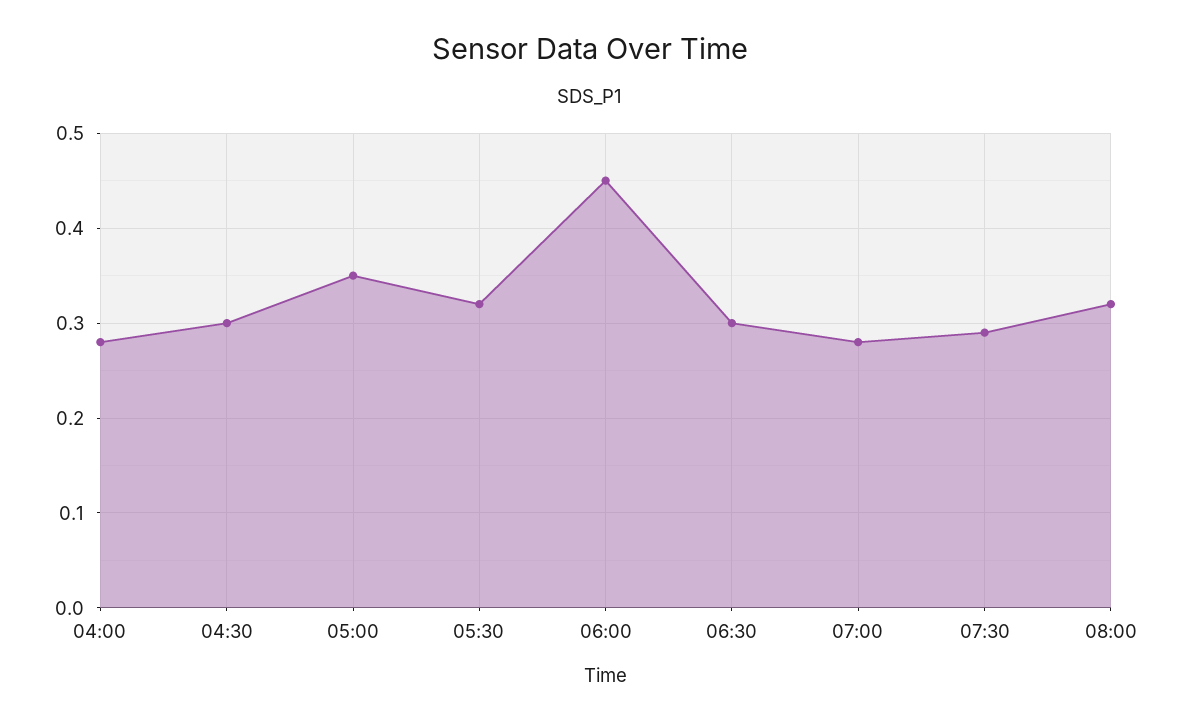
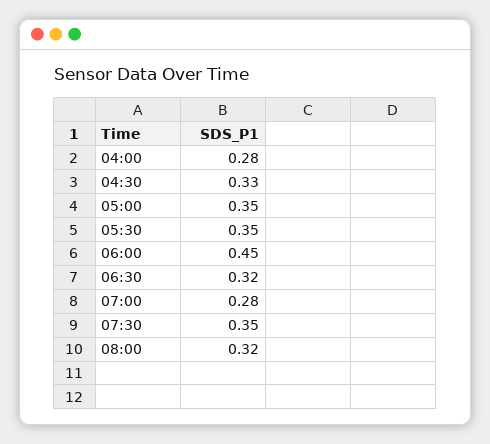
  {
    "04:00": 0.28,
-   "04:30": 0.3,
+   "04:30": 0.33,
    "05:00": 0.35,
-   "05:30": 0.32,
+   "05:30": 0.35,
    "06:00": 0.45,
-   "06:30": 0.3,
+   "06:30": 0.32,
    "07:00": 0.28,
-   "07:30": 0.29,
+   "07:30": 0.35,
    "08:00": 0.32
  }

